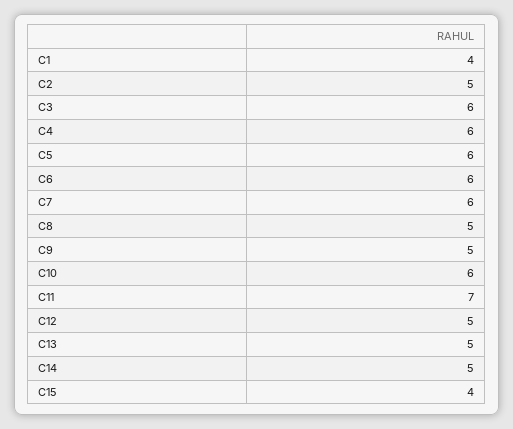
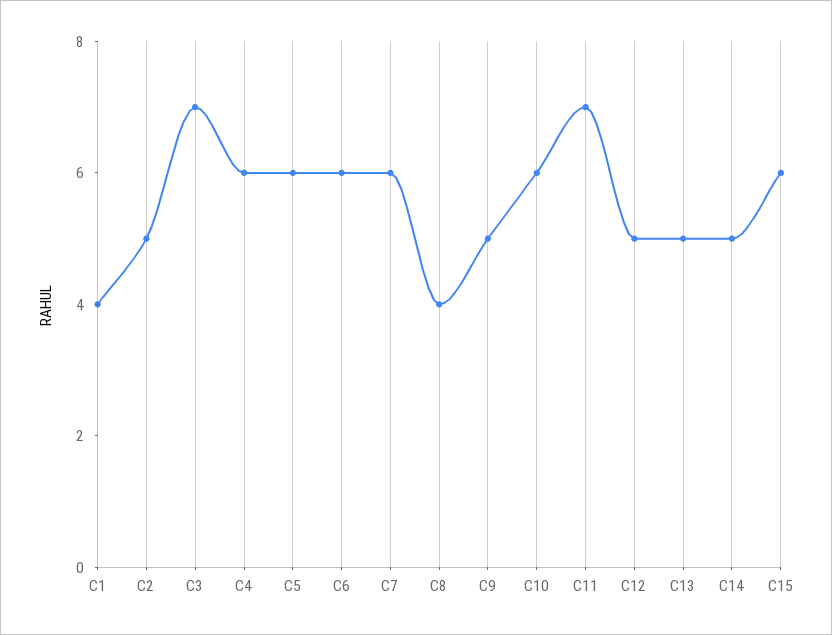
  {
    "C1": 4,
    "C2": 5,
-   "C3": 6,
+   "C3": 7,
    "C4": 6,
    "C5": 6,
    "C6": 6,
    "C7": 6,
-   "C8": 5,
+   "C8": 4,
    "C9": 5,
    "C10": 6,
    "C11": 7,
    "C12": 5,
    "C13": 5,
    "C14": 5,
-   "C15": 4
+   "C15": 6
  }

